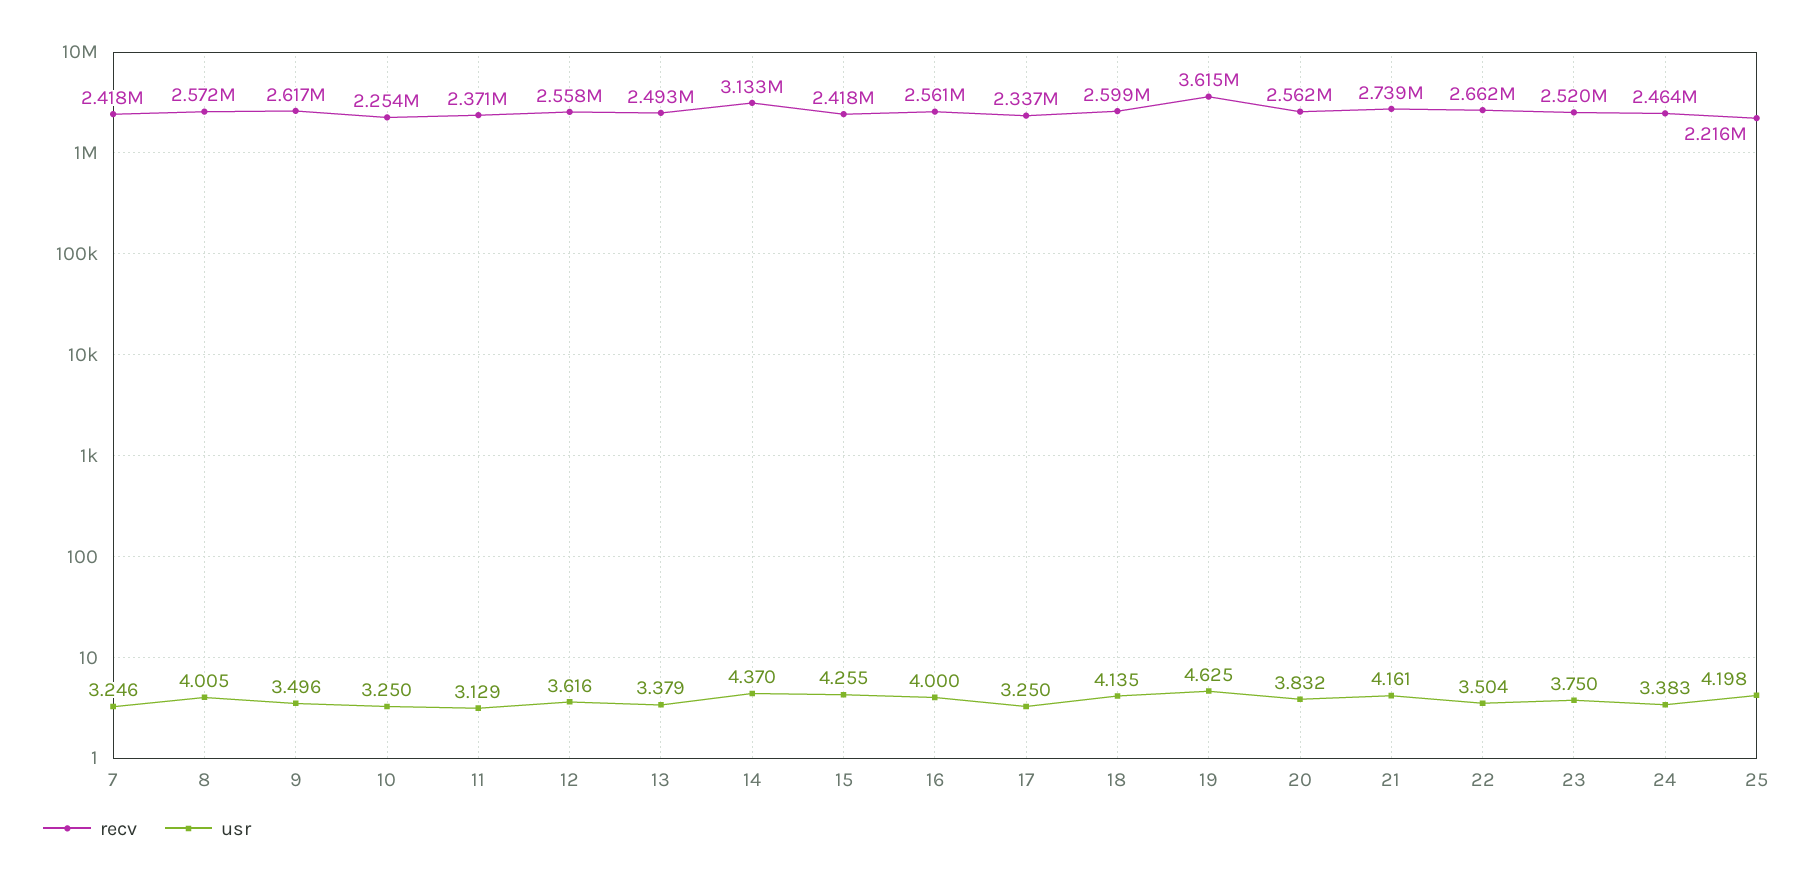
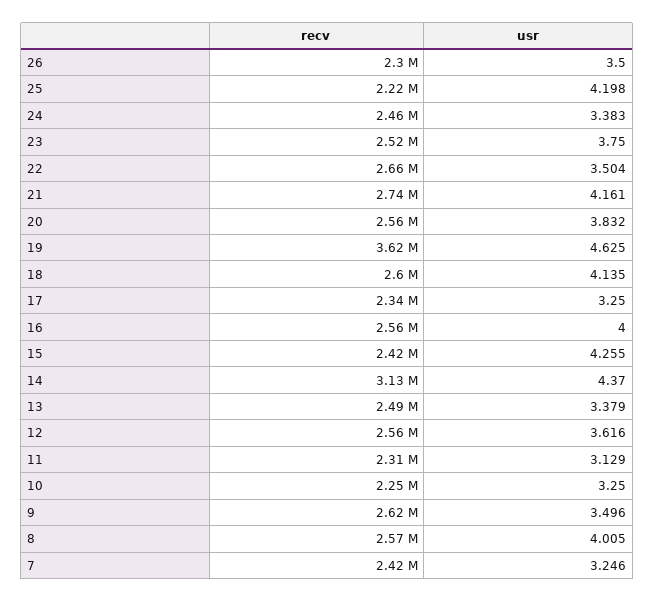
  {
    "recv": {
      "7": 2418000,
      "8": 2572000,
      "9": 2617000,
      "10": 2254000,
-     "11": 2371000,
+     "11": 2310000,
      "12": 2558000,
      "13": 2493000,
      "14": 3133000,
      "15": 2418000,
      "16": 2561000,
      "17": 2337000,
      "18": 2599000,
      "19": 3615000,
      "20": 2562000,
      "21": 2739000,
      "22": 2662000,
      "23": 2520000,
      "24": 2464000,
-     "25": 2216000
+     "25": 2216000,
+     "26": 2300000
    },
    "usr": {
      "7": 3.246,
      "8": 4.005,
      "9": 3.496,
      "10": 3.25,
      "11": 3.129,
      "12": 3.616,
      "13": 3.379,
      "14": 4.37,
      "15": 4.255,
      "16": 4,
      "17": 3.25,
      "18": 4.135,
      "19": 4.625,
      "20": 3.832,
      "21": 4.161,
      "22": 3.504,
      "23": 3.75,
      "24": 3.383,
-     "25": 4.198
+     "25": 4.198,
+     "26": 3.5
    }
  }

